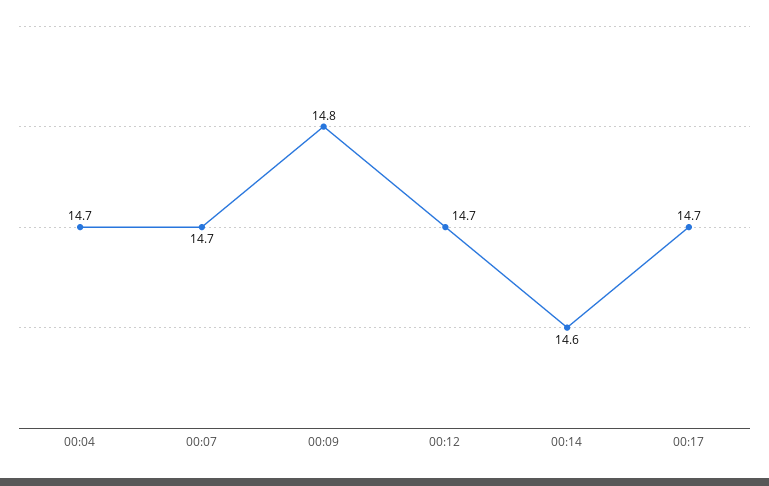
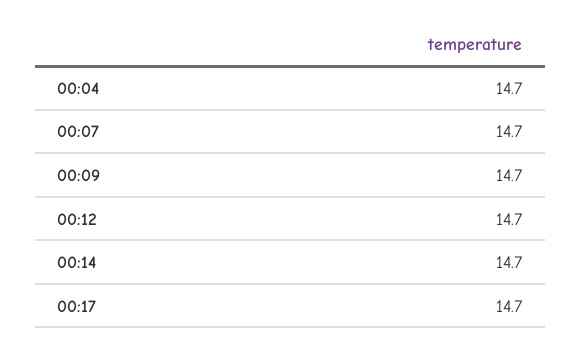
  {
    "00:04": 14.7,
    "00:07": 14.7,
-   "00:09": 14.8,
+   "00:09": 14.7,
    "00:12": 14.7,
-   "00:14": 14.6,
+   "00:14": 14.7,
    "00:17": 14.7
  }

